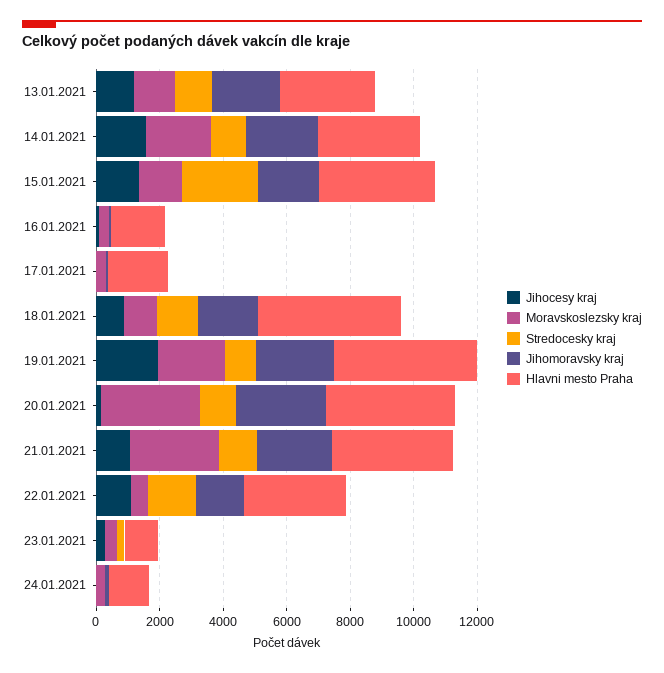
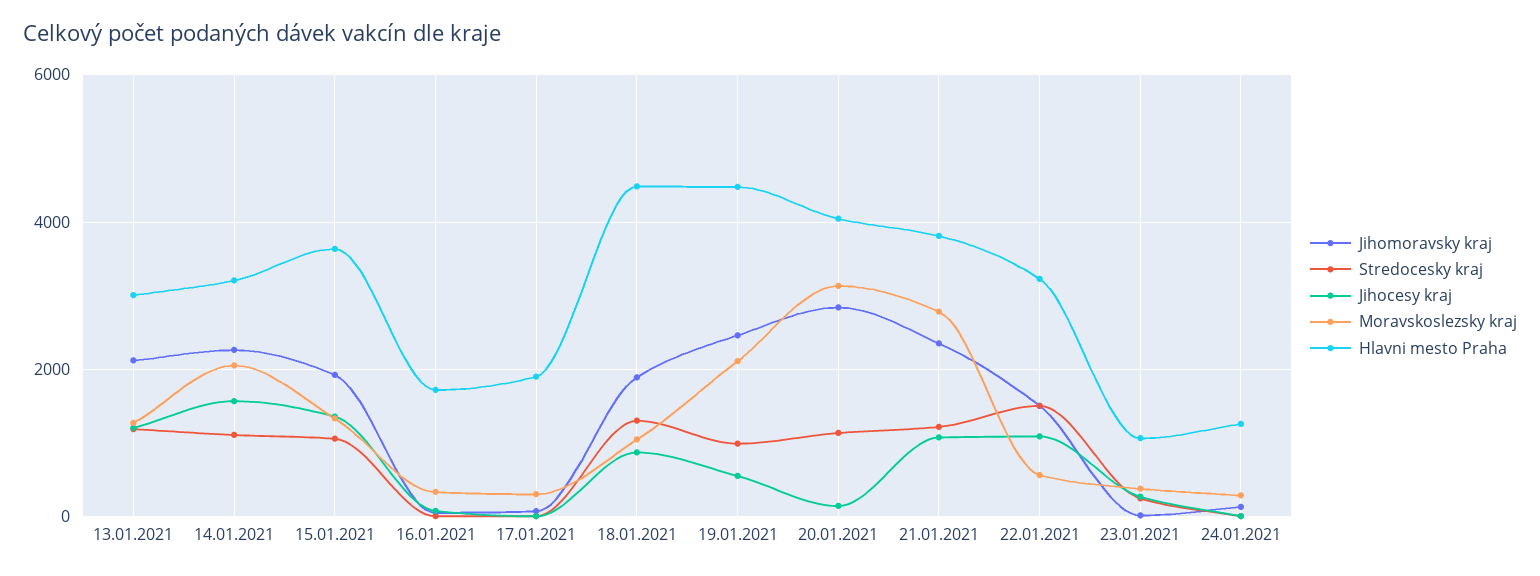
  {
    "Jihocesy kraj": {
      "13.01.2021": 1200,
      "14.01.2021": 1600,
      "15.01.2021": 1400,
      "16.01.2021": 0,
      "17.01.2021": 0,
      "18.01.2021": 800,
-     "19.01.2021": 2000,
+     "19.01.2021": 600,
      "20.01.2021": 200,
      "21.01.2021": 1000,
      "22.01.2021": 1000,
      "23.01.2021": 200,
      "24.01.2021": 0
    },
    "Moravskoslezsky kraj": {
      "13.01.2021": 1200,
      "14.01.2021": 2000,
      "15.01.2021": 1400,
      "16.01.2021": 400,
      "17.01.2021": 400,
      "18.01.2021": 1000,
      "19.01.2021": 2200,
      "20.01.2021": 3200,
      "21.01.2021": 2800,
      "22.01.2021": 600,
      "23.01.2021": 400,
      "24.01.2021": 200
    },
    "Stredocesky kraj": {
      "13.01.2021": 1200,
      "14.01.2021": 1200,
-     "15.01.2021": 2500,
+     "15.01.2021": 1000,
      "16.01.2021": 0,
      "17.01.2021": 0,
      "18.01.2021": 1200,
      "19.01.2021": 1000,
      "20.01.2021": 1200,
      "21.01.2021": 1200,
      "22.01.2021": 1600,
      "23.01.2021": 200,
      "24.01.2021": 0
    },
    "Jihomoravsky kraj": {
      "13.01.2021": 2200,
      "14.01.2021": 2200,
      "15.01.2021": 2000,
      "16.01.2021": 0,
      "17.01.2021": 0,
      "18.01.2021": 1800,
      "19.01.2021": 2400,
      "20.01.2021": 2800,
      "21.01.2021": 2400,
      "22.01.2021": 1600,
      "23.01.2021": 0,
      "24.01.2021": 200
    },
    "Hlavni mesto Praha": {
      "13.01.2021": 3000,
      "14.01.2021": 3200,
      "15.01.2021": 3600,
      "16.01.2021": 1800,
      "17.01.2021": 2000,
      "18.01.2021": 4400,
      "19.01.2021": 4400,
      "20.01.2021": 4000,
      "21.01.2021": 3800,
      "22.01.2021": 3200,
      "23.01.2021": 1000,
      "24.01.2021": 1200
    }
  }

